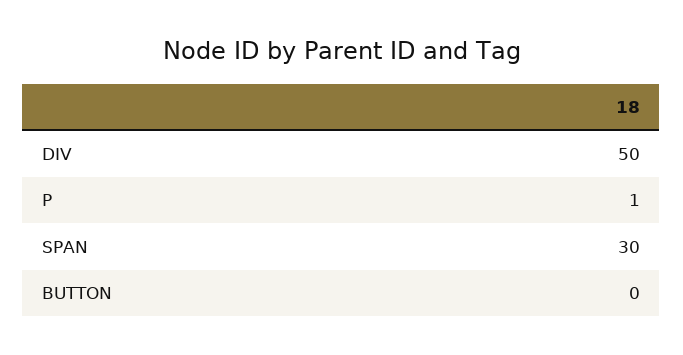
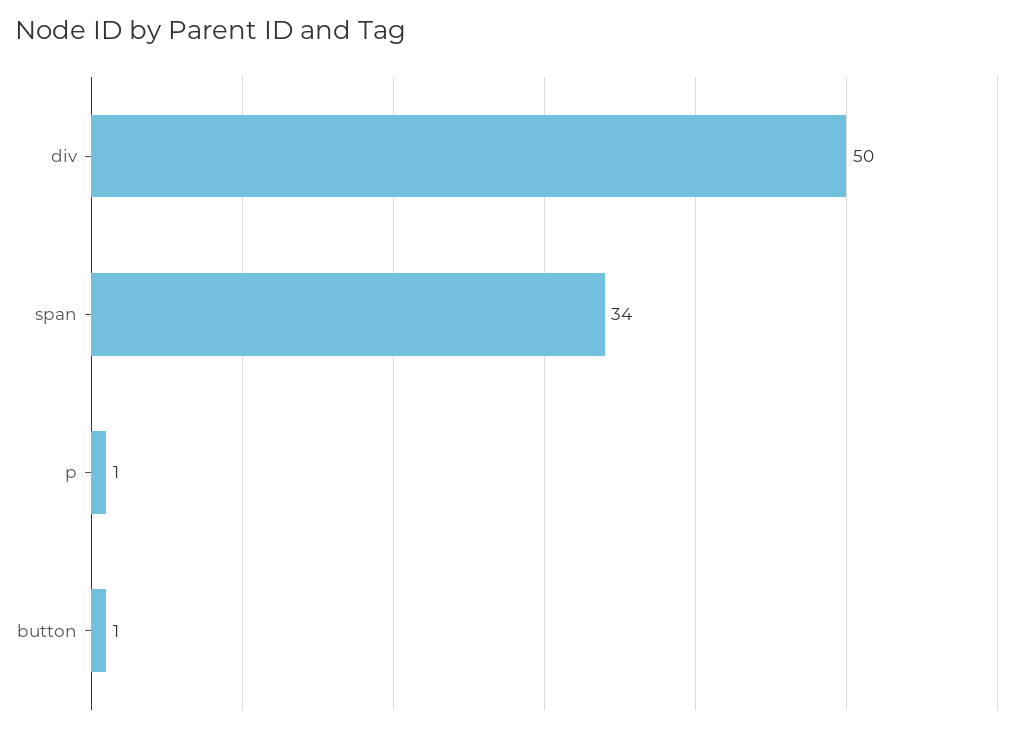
  {
    "DIV": 50,
    "P": 1,
-   "SPAN": 30,
+   "SPAN": 34,
-   "BUTTON": 0
+   "BUTTON": 1
  }

